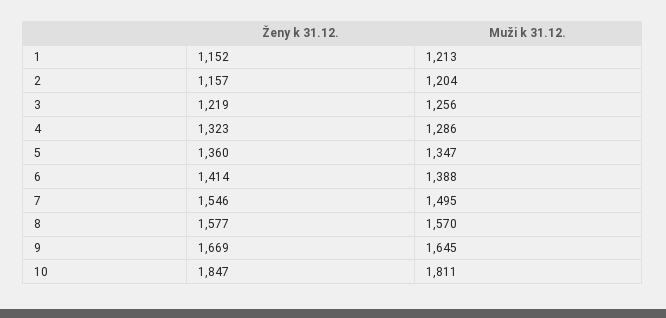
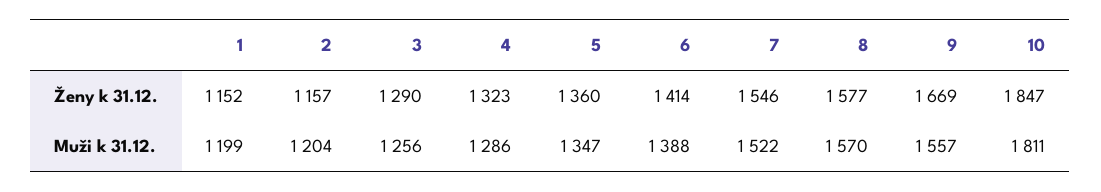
  {
    "Ženy k 31.12.": {
      "1": 1152,
      "2": 1157,
-     "3": 1219,
+     "3": 1290,
      "4": 1323,
      "5": 1360,
      "6": 1414,
      "7": 1546,
      "8": 1577,
      "9": 1669,
      "10": 1847
    },
    "Muži k 31.12.": {
-     "1": 1213,
+     "1": 1199,
      "2": 1204,
      "3": 1256,
      "4": 1286,
      "5": 1347,
      "6": 1388,
-     "7": 1495,
+     "7": 1522,
      "8": 1570,
-     "9": 1645,
+     "9": 1557,
      "10": 1811
    }
  }

